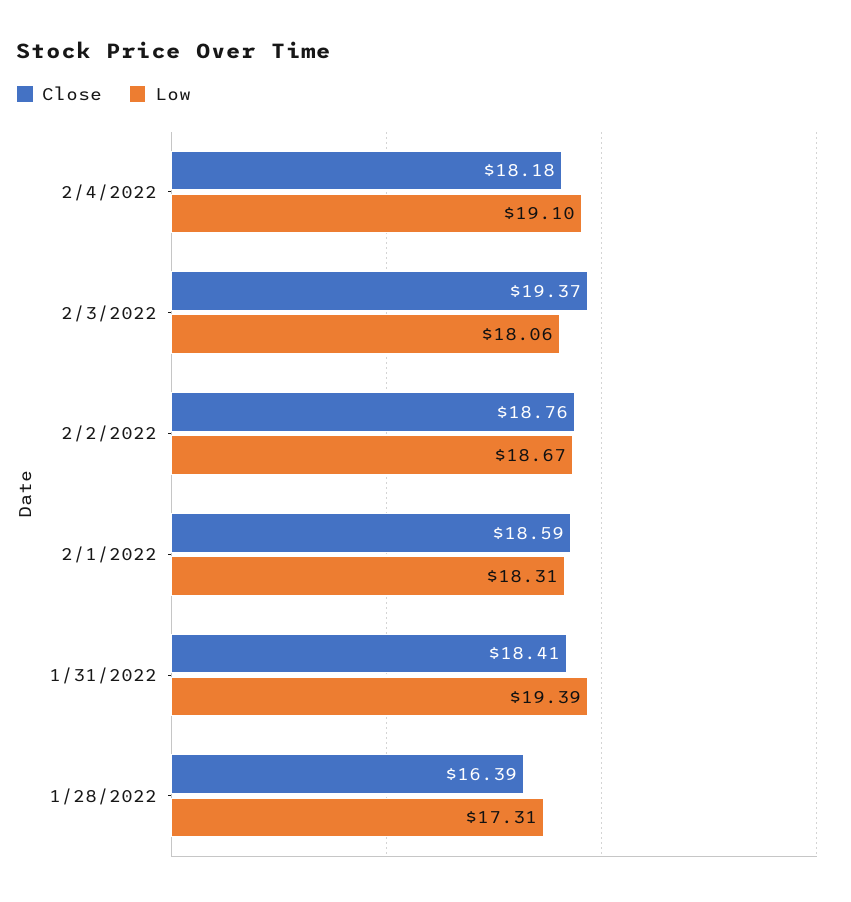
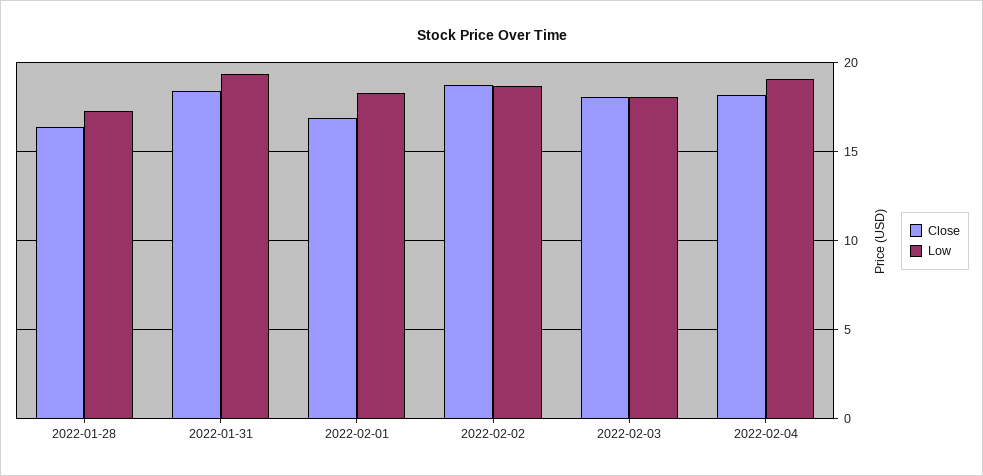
  {
    "Close": {
      "2/4/2022": 18.18,
-     "2/3/2022": 19.37,
+     "2/3/2022": 18,
      "2/2/2022": 18.76,
-     "2/1/2022": 18.59,
+     "2/1/2022": 17,
      "1/31/2022": 18.41,
      "1/28/2022": 16.39
    },
    "Low": {
      "2/4/2022": 19.1,
      "2/3/2022": 18.06,
      "2/2/2022": 18.67,
      "2/1/2022": 18.31,
      "1/31/2022": 19.39,
      "1/28/2022": 17.31
    }
  }

